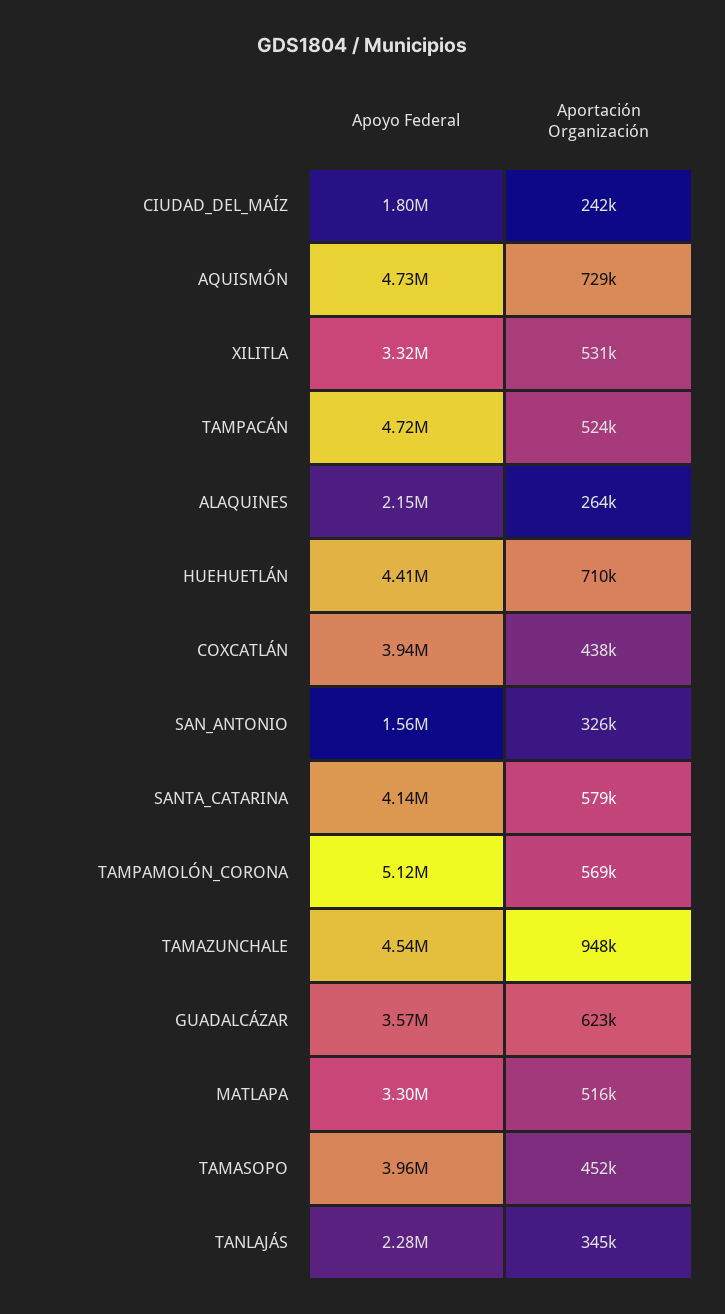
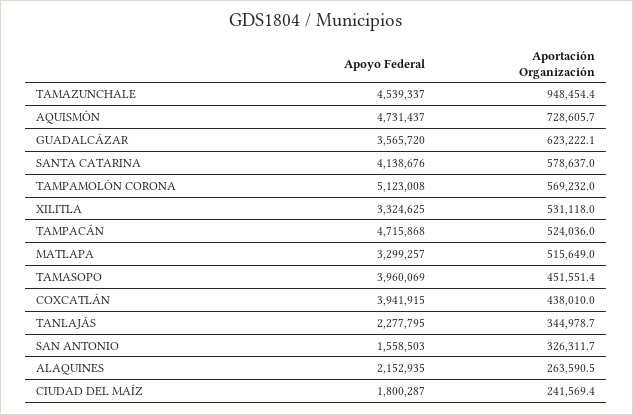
  {
    "Apoyo Federal": {
      "CIUDAD_DEL_MAÍZ": 1800287,
      "AQUISMÓN": 4731437,
      "XILITLA": 3324625,
      "TAMPACÁN": 4715868,
      "ALAQUINES": 2152935,
-     "HUEHUETLÁN": 4410000,
      "COXCATLÁN": 3941915,
      "SAN_ANTONIO": 1558503,
      "SANTA_CATARINA": 4138676,
      "TAMPAMOLÓN_CORONA": 5123008,
      "TAMAZUNCHALE": 4539337,
      "GUADALCÁZAR": 3565720,
      "MATLAPA": 3299257,
      "TAMASOPO": 3960069,
      "TANLAJÁS": 2277795
    },
    "Aportación Organización": {
      "CIUDAD_DEL_MAÍZ": 241569.4,
      "AQUISMÓN": 728605.7,
      "XILITLA": 531118,
      "TAMPACÁN": 524036,
      "ALAQUINES": 263590.5,
-     "HUEHUETLÁN": 710000,
      "COXCATLÁN": 438010,
      "SAN_ANTONIO": 326311.7,
      "SANTA_CATARINA": 578637,
      "TAMPAMOLÓN_CORONA": 569232,
      "TAMAZUNCHALE": 948454.4,
      "GUADALCÁZAR": 623222.1,
      "MATLAPA": 515649,
      "TAMASOPO": 451551.4,
      "TANLAJÁS": 344978.7
    }
  }

